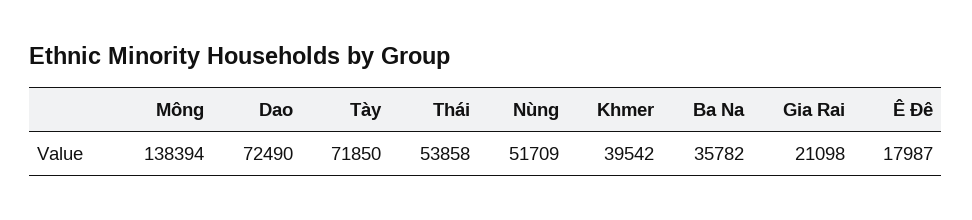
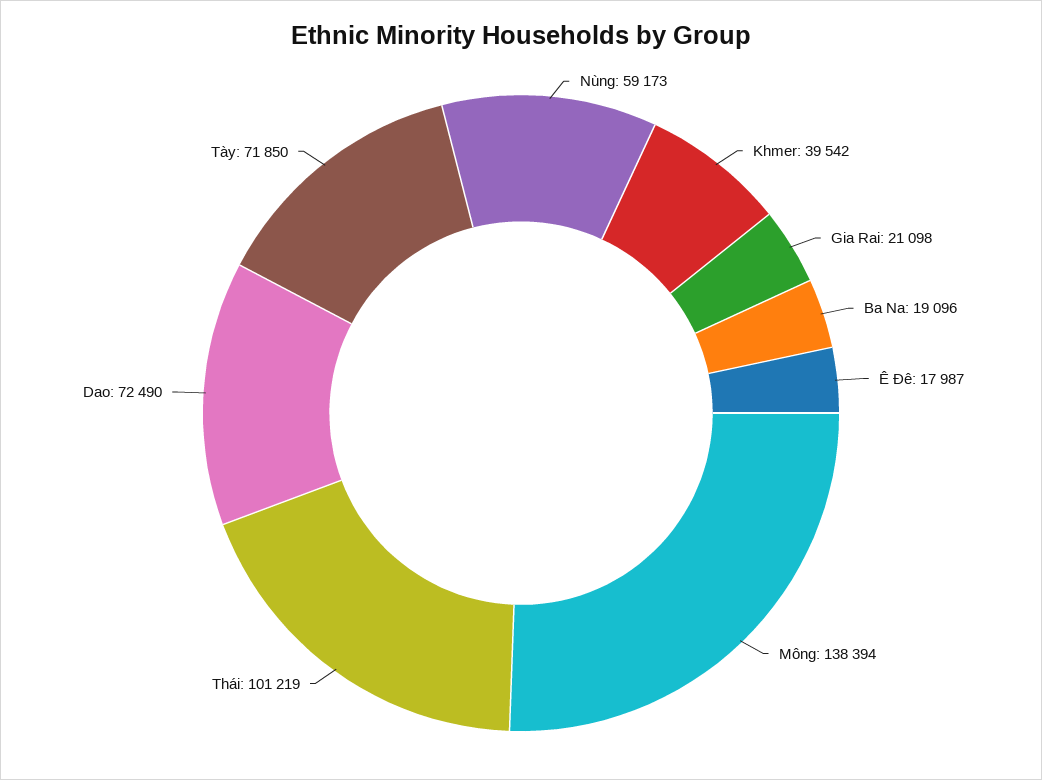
  {
    "Mông": 138394,
    "Dao": 72490,
    "Tày": 71850,
-   "Thái": 53858,
+   "Thái": 101219,
-   "Nùng": 51709,
+   "Nùng": 59173,
    "Khmer": 39542,
-   "Ba Na": 35782,
+   "Ba Na": 19096,
    "Gia Rai": 21098,
    "Ê Đê": 17987
  }

